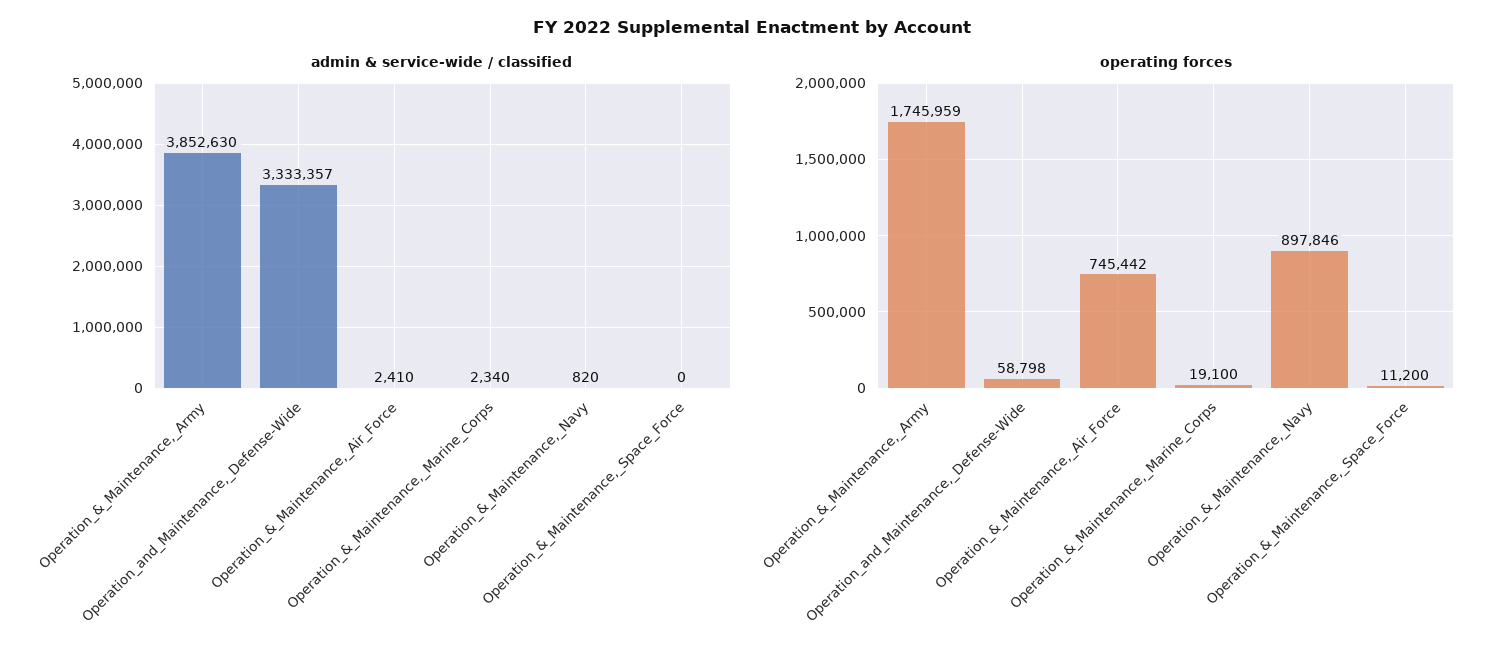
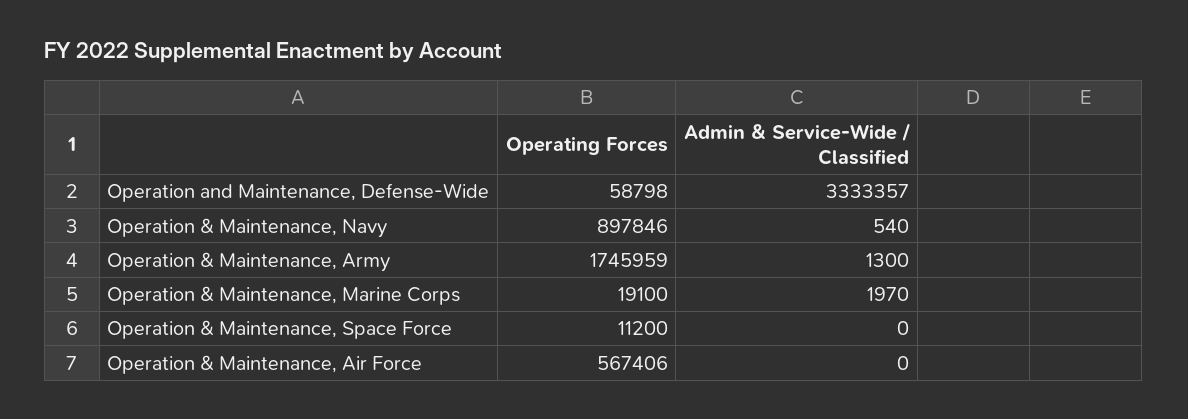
  {
    "admin & service-wide / classified": {
-     "Operation_&_Maintenance,_Army": 3852630,
+     "Operation_&_Maintenance,_Army": 1300,
      "Operation_and_Maintenance,_Defense-Wide": 3333357,
-     "Operation_&_Maintenance,_Air_Force": 2410,
+     "Operation_&_Maintenance,_Air_Force": 0,
-     "Operation_&_Maintenance,_Marine_Corps": 2340,
+     "Operation_&_Maintenance,_Marine_Corps": 1970,
-     "Operation_&_Maintenance,_Navy": 820,
+     "Operation_&_Maintenance,_Navy": 540,
      "Operation_&_Maintenance,_Space_Force": 0
    },
    "operating forces": {
      "Operation_&_Maintenance,_Army": 1745959,
      "Operation_and_Maintenance,_Defense-Wide": 58798,
-     "Operation_&_Maintenance,_Air_Force": 745442,
+     "Operation_&_Maintenance,_Air_Force": 567406,
      "Operation_&_Maintenance,_Marine_Corps": 19100,
      "Operation_&_Maintenance,_Navy": 897846,
      "Operation_&_Maintenance,_Space_Force": 11200
    }
  }

